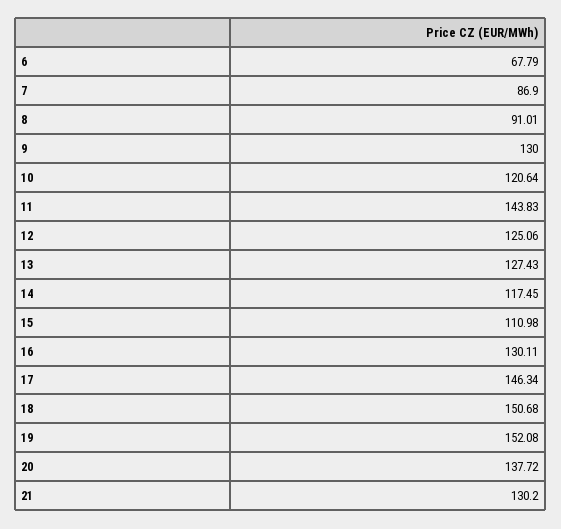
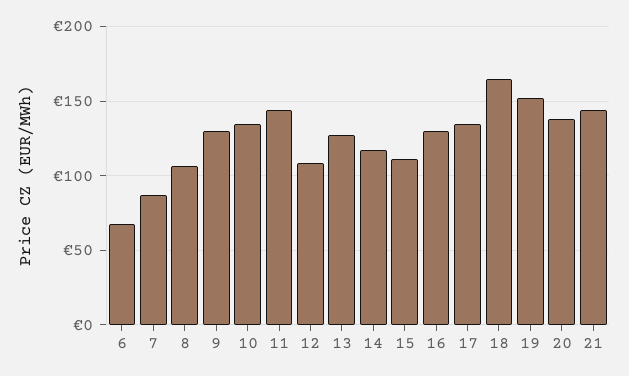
  {
    "6": 67.79,
    "7": 86.9,
-   "8": 91.01,
+   "8": 105,
    "9": 130,
-   "10": 120.64,
+   "10": 135,
    "11": 143.83,
-   "12": 125.06,
+   "12": 110,
    "13": 127.43,
    "14": 117.45,
    "15": 110.98,
    "16": 130.11,
-   "17": 146.34,
+   "17": 135,
-   "18": 150.68,
+   "18": 165,
    "19": 152.08,
    "20": 137.72,
-   "21": 130.2
+   "21": 145
  }

